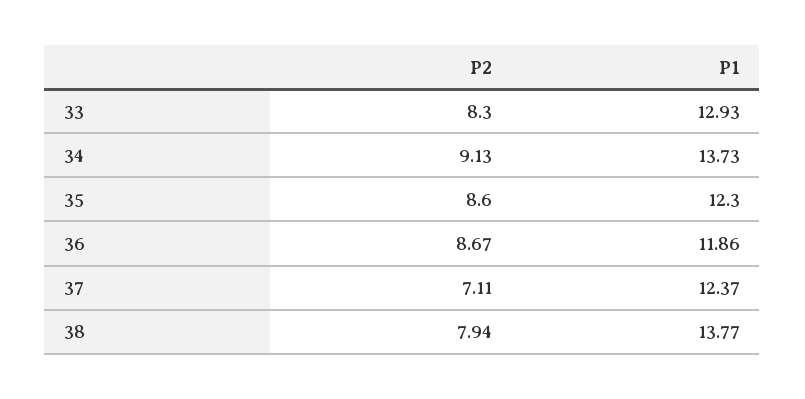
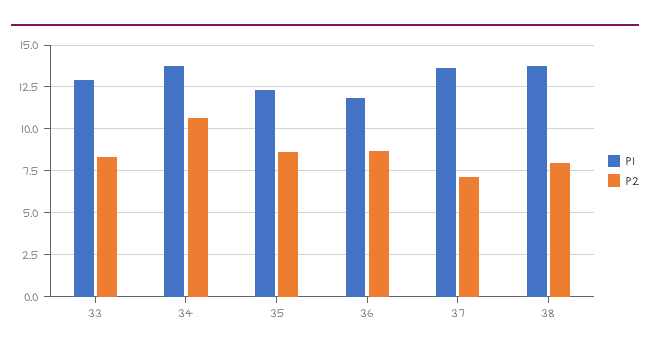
  {
    "P2": {
      "33": 8.3,
-     "34": 9.13,
+     "34": 10.5,
      "35": 8.6,
      "36": 8.67,
      "37": 7.11,
      "38": 7.94
    },
    "P1": {
      "33": 12.93,
      "34": 13.73,
      "35": 12.3,
      "36": 11.86,
-     "37": 12.37,
+     "37": 13.5,
      "38": 13.77
    }
  }

